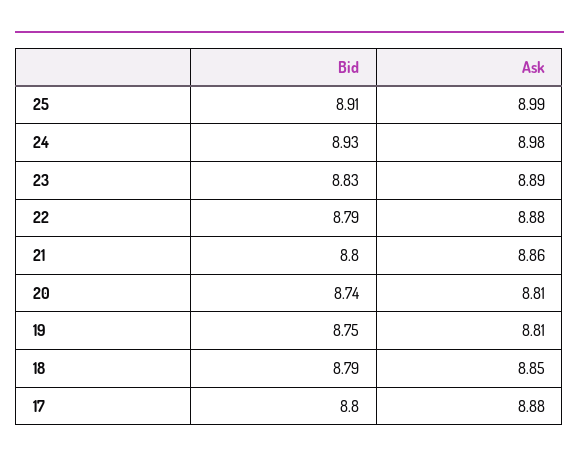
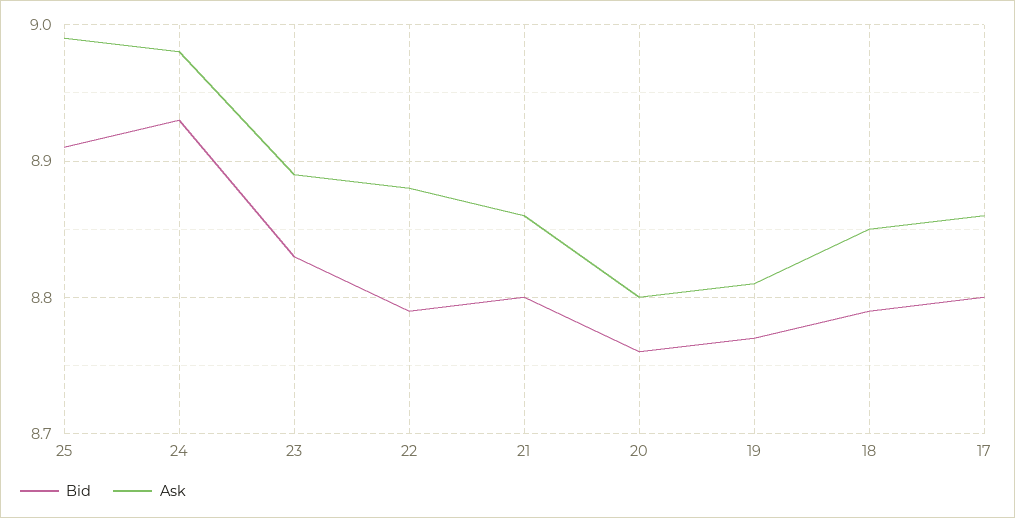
  {
    "Bid": {
      "25": 8.91,
      "24": 8.93,
      "23": 8.83,
      "22": 8.79,
      "21": 8.8,
-     "20": 8.74,
+     "20": 8.76,
-     "19": 8.75,
+     "19": 8.77,
      "18": 8.79,
      "17": 8.8
    },
    "Ask": {
      "25": 8.99,
      "24": 8.98,
      "23": 8.89,
      "22": 8.88,
      "21": 8.86,
-     "20": 8.81,
+     "20": 8.8,
      "19": 8.81,
      "18": 8.85,
-     "17": 8.88
+     "17": 8.86
    }
  }

